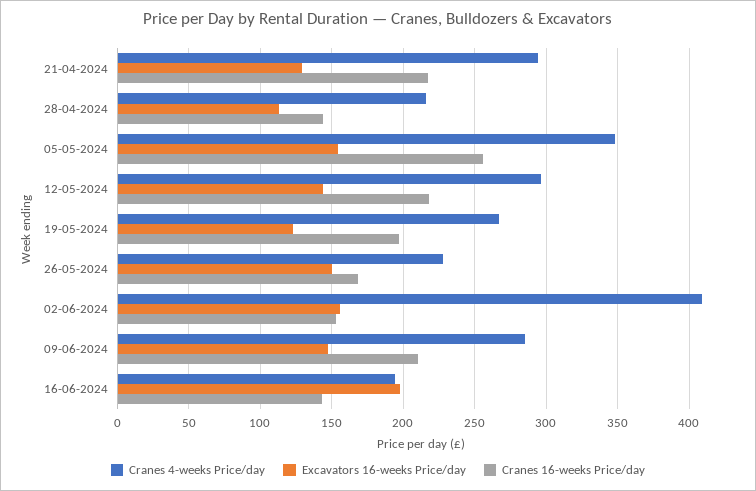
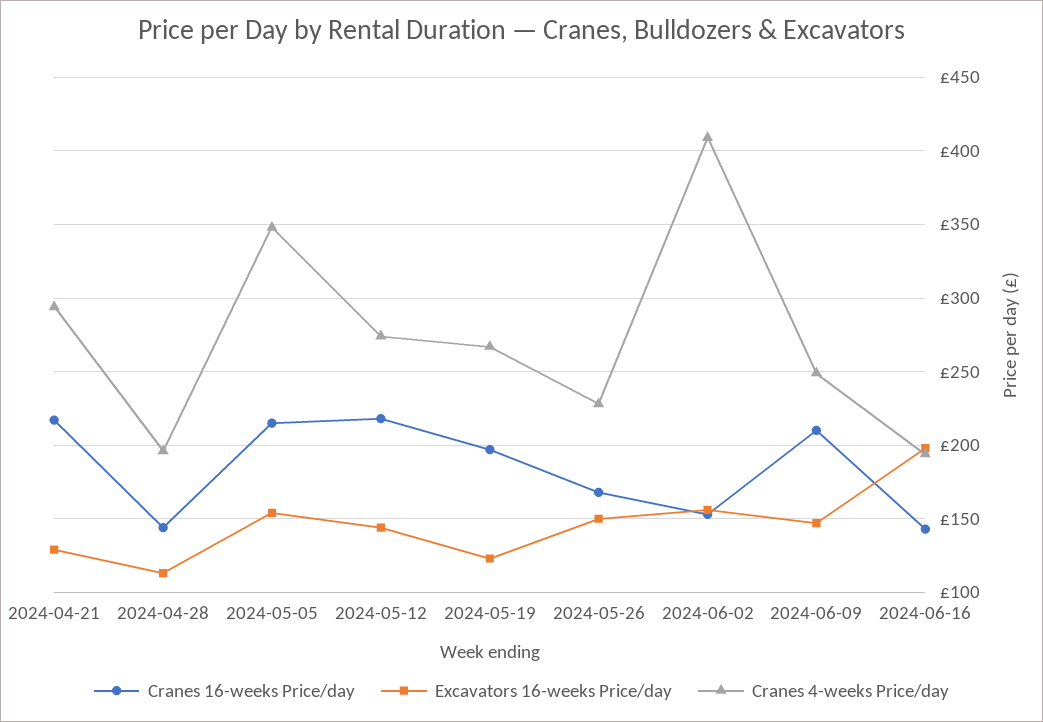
  {
    "Cranes 4-weeks Price/day": {
      "21-04-2024": 295,
-     "28-04-2024": 215,
+     "28-04-2024": 195,
      "05-05-2024": 350,
-     "12-05-2024": 295,
+     "12-05-2024": 275,
      "19-05-2024": 265,
      "26-05-2024": 230,
      "02-06-2024": 410,
-     "09-06-2024": 285,
+     "09-06-2024": 250,
      "16-06-2024": 195
    },
    "Excavators 16-weeks Price/day": {
      "21-04-2024": 130,
      "28-04-2024": 115,
      "05-05-2024": 155,
      "12-05-2024": 145,
      "19-05-2024": 125,
      "26-05-2024": 150,
      "02-06-2024": 155,
      "09-06-2024": 145,
      "16-06-2024": 200
    },
    "Cranes 16-weeks Price/day": {
      "21-04-2024": 215,
      "28-04-2024": 145,
-     "05-05-2024": 255,
+     "05-05-2024": 215,
      "12-05-2024": 220,
      "19-05-2024": 195,
      "26-05-2024": 170,
      "02-06-2024": 155,
      "09-06-2024": 210,
      "16-06-2024": 145
    }
  }

